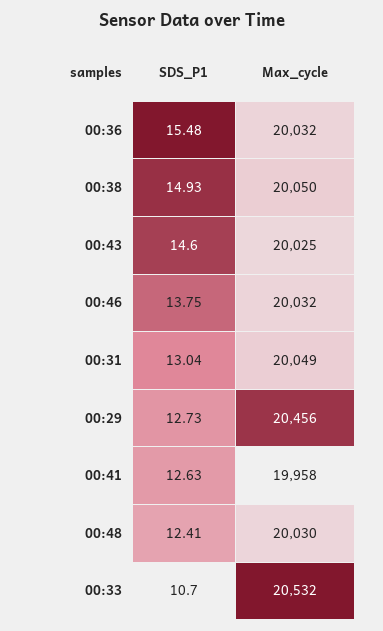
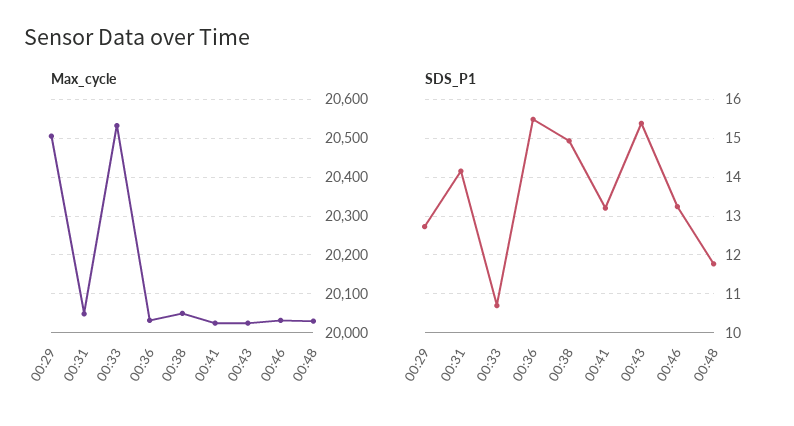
  {
    "SDS_P1": {
      "00:36": 15.48,
      "00:38": 14.93,
-     "00:43": 14.6,
+     "00:43": 15.4,
-     "00:46": 13.75,
+     "00:46": 13.2,
-     "00:31": 13.04,
+     "00:31": 14.2,
      "00:29": 12.73,
-     "00:41": 12.63,
+     "00:41": 13.2,
-     "00:48": 12.41,
+     "00:48": 11.8,
      "00:33": 10.7
    },
    "Max_cycle": {
      "00:36": 20032,
      "00:38": 20050,
      "00:43": 20025,
      "00:46": 20032,
      "00:31": 20049,
-     "00:29": 20456,
+     "00:29": 20500,
-     "00:41": 19958,
+     "00:41": 20020,
      "00:48": 20030,
      "00:33": 20532
    }
  }

